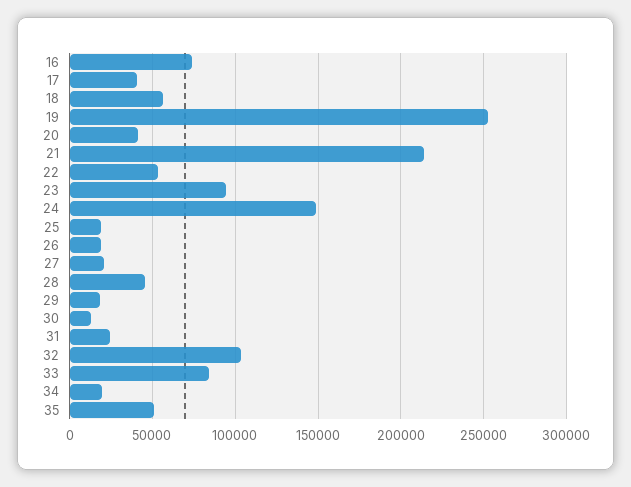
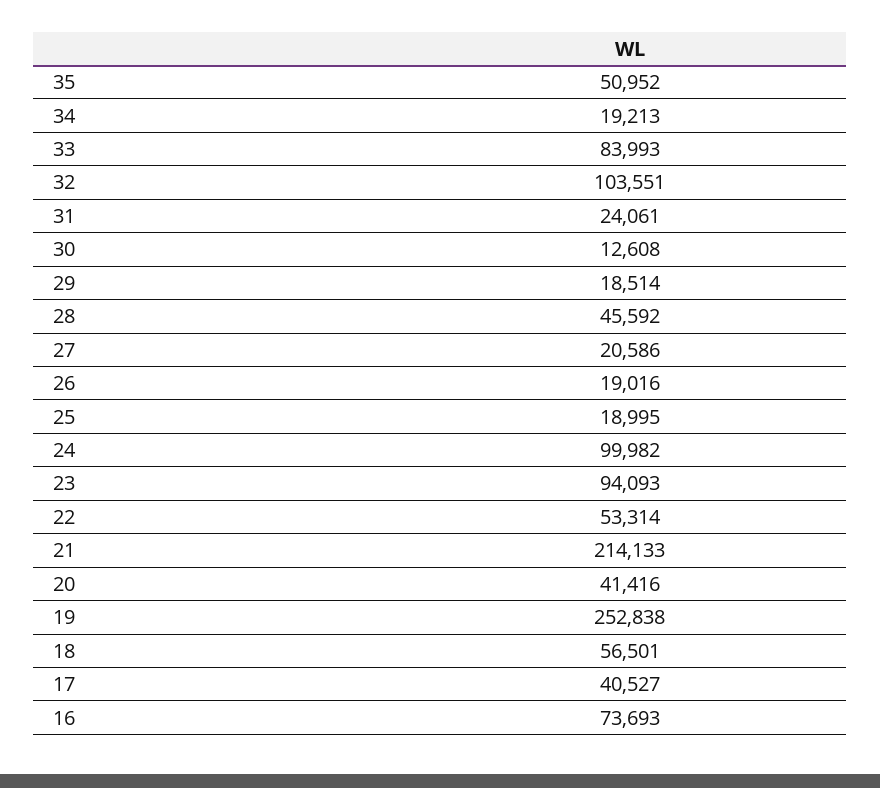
  {
    "16": 73693,
    "17": 40527,
    "18": 56501,
    "19": 252838,
    "20": 41416,
    "21": 214133,
    "22": 53314,
    "23": 94093,
-   "24": 150000,
+   "24": 99982,
    "25": 18995,
    "26": 19016,
    "27": 20586,
    "28": 45592,
    "29": 18514,
    "30": 12608,
    "31": 24061,
    "32": 103551,
    "33": 83993,
    "34": 19213,
    "35": 50952
  }

